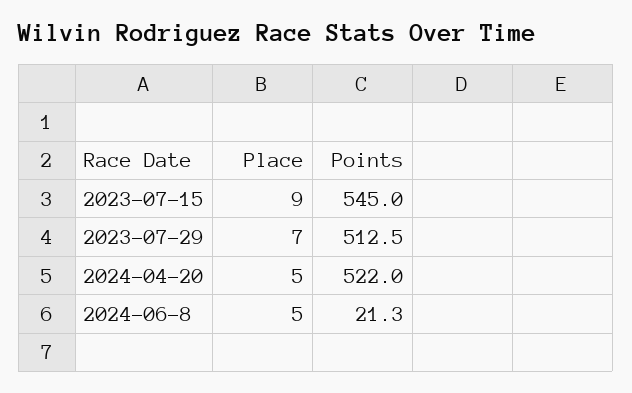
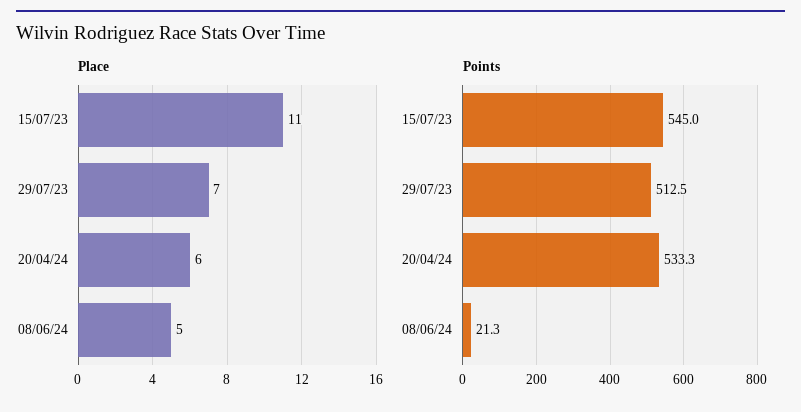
  {
    "Place": {
-     "2023-07-15": 9,
+     "2023-07-15": 11,
      "2023-07-29": 7,
-     "2024-04-20": 5,
+     "2024-04-20": 6,
      "2024-06-8": 5
    },
    "Points": {
      "2023-07-15": 545,
      "2023-07-29": 512.5,
-     "2024-04-20": 522,
+     "2024-04-20": 533.3,
      "2024-06-8": 21.3
    }
  }

